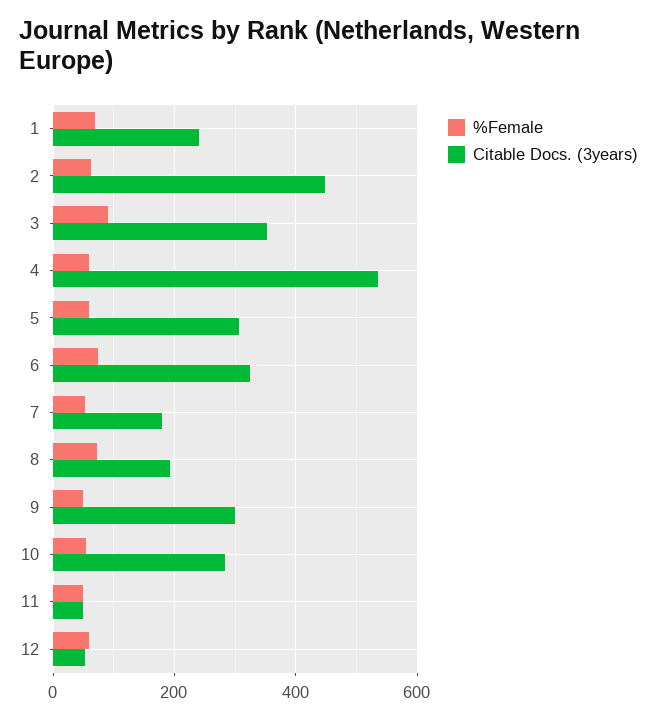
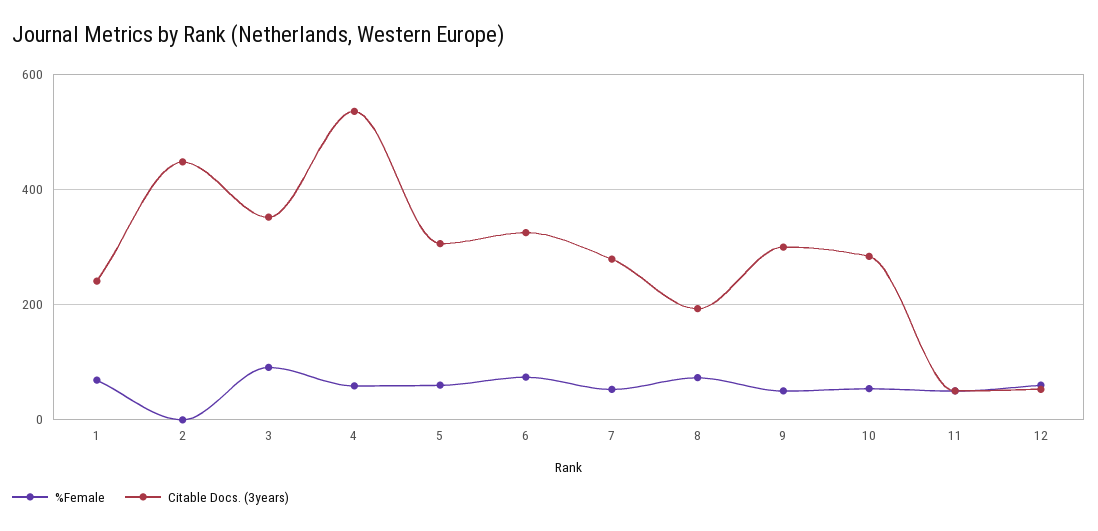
  {
    "%Female": {
      "1": 60,
-     "2": 60,
+     "2": 0,
      "3": 100,
      "4": 60,
      "5": 60,
      "6": 80,
      "7": 60,
      "8": 80,
      "9": 60,
      "10": 60,
      "11": 60,
      "12": 60
    },
    "Citable Docs. (3years)": {
      "1": 240,
      "2": 440,
      "3": 360,
      "4": 540,
      "5": 300,
      "6": 320,
-     "7": 180,
+     "7": 280,
      "8": 200,
      "9": 300,
      "10": 280,
      "11": 60,
      "12": 60
    }
  }

